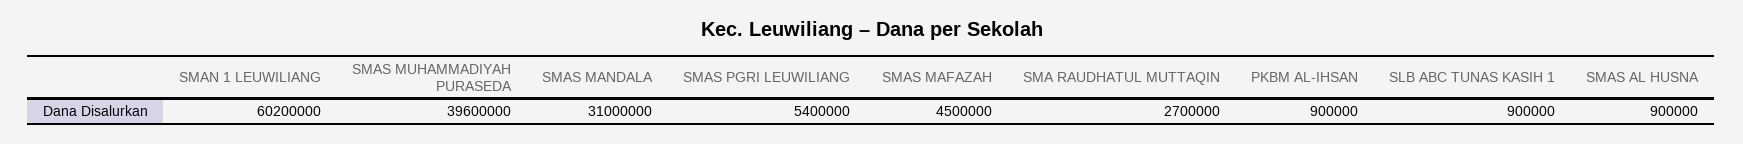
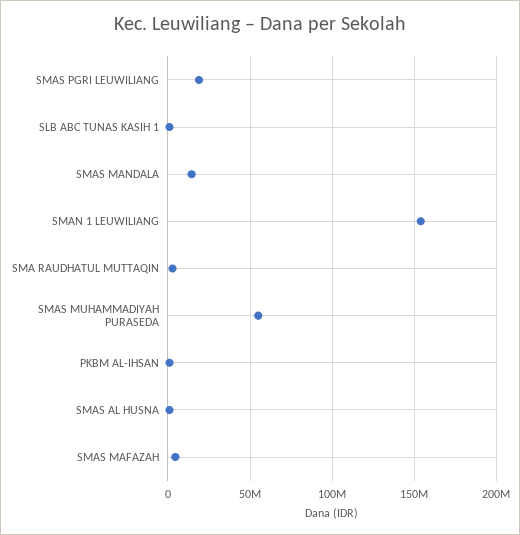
  {
-   "SMAN 1 LEUWILIANG": 60200000,
+   "SMAN 1 LEUWILIANG": 155000000,
-   "SMAS MUHAMMADIYAH PURASEDA": 39600000,
+   "SMAS MUHAMMADIYAH PURASEDA": 55000000,
-   "SMAS MANDALA": 31000000,
+   "SMAS MANDALA": 15000000,
-   "SMAS PGRI LEUWILIANG": 5400000,
+   "SMAS PGRI LEUWILIANG": 20000000,
    "SMAS MAFAZAH": 4500000,
    "SMA RAUDHATUL MUTTAQIN": 2700000,
    "PKBM AL-IHSAN": 900000,
    "SLB ABC TUNAS KASIH 1": 900000,
    "SMAS AL HUSNA": 900000
  }

